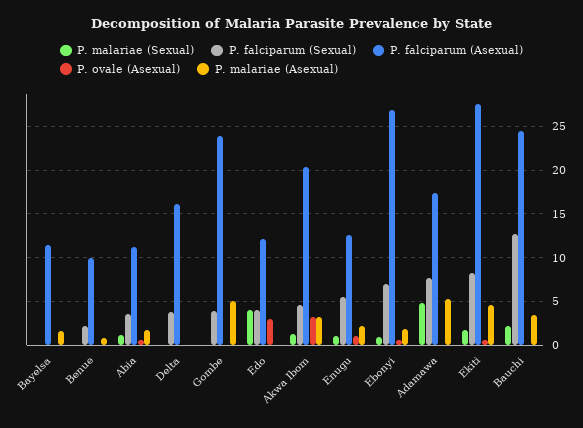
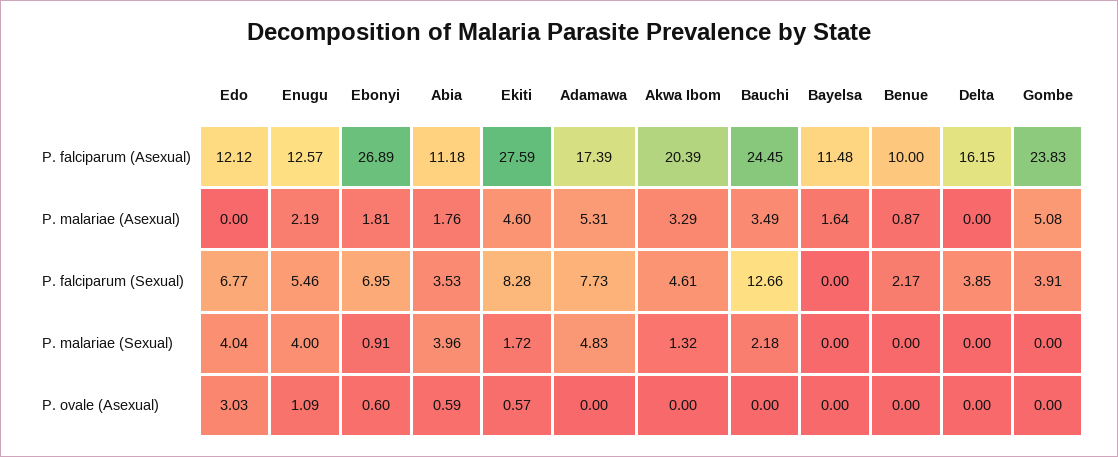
  {
    "P. malariae (Sexual)": {
      "Bayelsa": 0,
      "Benue": 0,
-     "Abia": 1,
+     "Abia": 3.96,
      "Delta": 0,
      "Gombe": 0,
      "Edo": 4.04,
      "Akwa Ibom": 1.32,
-     "Enugu": 1,
+     "Enugu": 4,
      "Ebonyi": 0.91,
      "Adamawa": 4.83,
      "Ekiti": 1.72,
      "Bauchi": 2.18
    },
    "P. falciparum (Sexual)": {
      "Bayelsa": 0,
      "Benue": 2.17,
      "Abia": 3.53,
      "Delta": 3.85,
      "Gombe": 3.91,
-     "Edo": 4,
+     "Edo": 6.77,
      "Akwa Ibom": 4.61,
      "Enugu": 5.46,
      "Ebonyi": 6.95,
      "Adamawa": 7.73,
      "Ekiti": 8.28,
      "Bauchi": 12.66
    },
    "P. falciparum (Asexual)": {
      "Bayelsa": 11.48,
      "Benue": 10,
      "Abia": 11.18,
      "Delta": 16.15,
      "Gombe": 23.83,
      "Edo": 12.12,
      "Akwa Ibom": 20.39,
      "Enugu": 12.57,
      "Ebonyi": 26.89,
      "Adamawa": 17.39,
      "Ekiti": 27.59,
      "Bauchi": 24.45
    },
    "P. ovale (Asexual)": {
      "Bayelsa": 0,
      "Benue": 0,
      "Abia": 0.59,
      "Delta": 0,
      "Gombe": 0,
      "Edo": 3.03,
-     "Akwa Ibom": 3,
+     "Akwa Ibom": 0,
      "Enugu": 1.09,
      "Ebonyi": 0.6,
      "Adamawa": 0,
      "Ekiti": 0.57,
      "Bauchi": 0
    },
    "P. malariae (Asexual)": {
      "Bayelsa": 1.64,
      "Benue": 0.87,
      "Abia": 1.76,
      "Delta": 0,
      "Gombe": 5.08,
      "Edo": 0,
      "Akwa Ibom": 3.29,
      "Enugu": 2.19,
      "Ebonyi": 1.81,
      "Adamawa": 5.31,
      "Ekiti": 4.6,
      "Bauchi": 3.49
    }
  }

